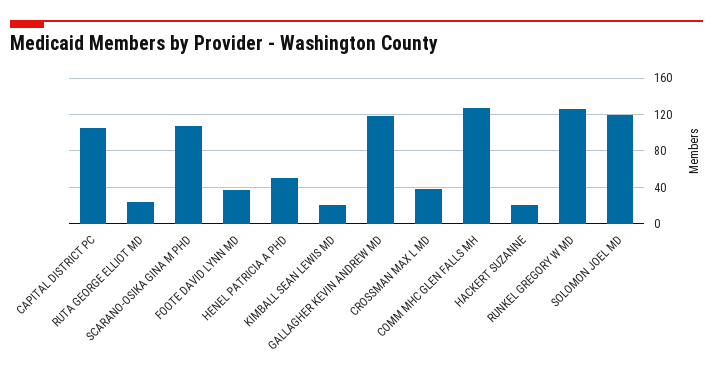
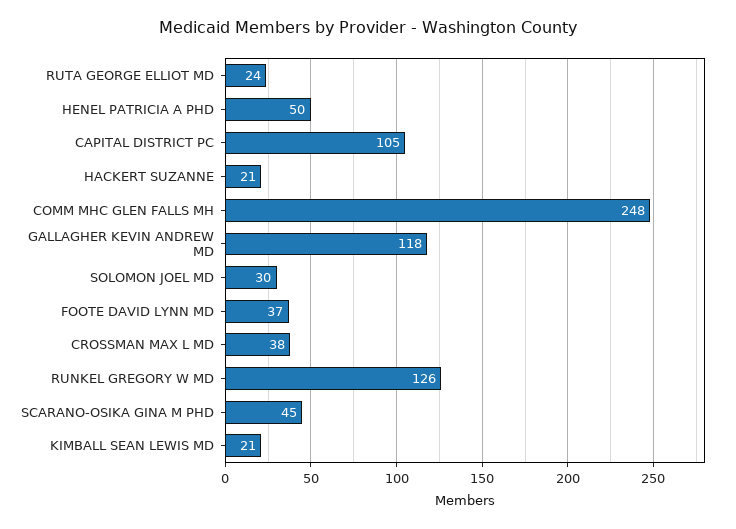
  {
    "CAPITAL DISTRICT PC": 105,
    "RUTA GEORGE ELLIOT MD": 24,
-   "SCARANO-OSIKA GINA M PHD": 110,
+   "SCARANO-OSIKA GINA M PHD": 45,
    "FOOTE DAVID LYNN MD": 37,
    "HENEL PATRICIA A PHD": 50,
    "KIMBALL SEAN LEWIS MD": 21,
    "GALLAGHER KEVIN ANDREW MD": 118,
    "CROSSMAN MAX L MD": 38,
-   "COMM MHC GLEN FALLS MH": 130,
+   "COMM MHC GLEN FALLS MH": 248,
    "HACKERT SUZANNE": 21,
    "RUNKEL GREGORY W MD": 126,
-   "SOLOMON JOEL MD": 120
+   "SOLOMON JOEL MD": 30
  }

